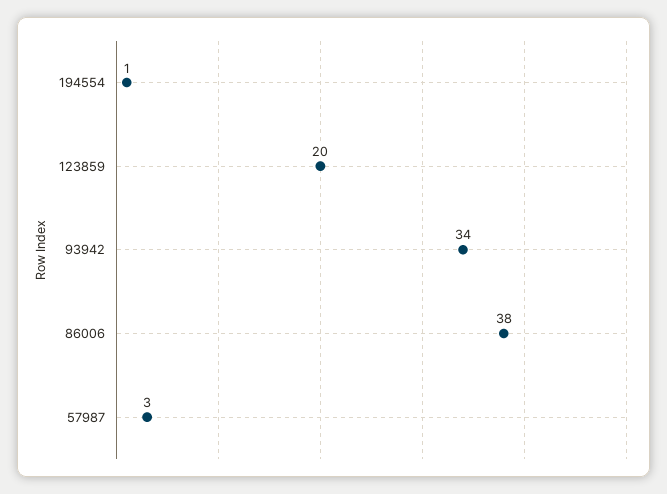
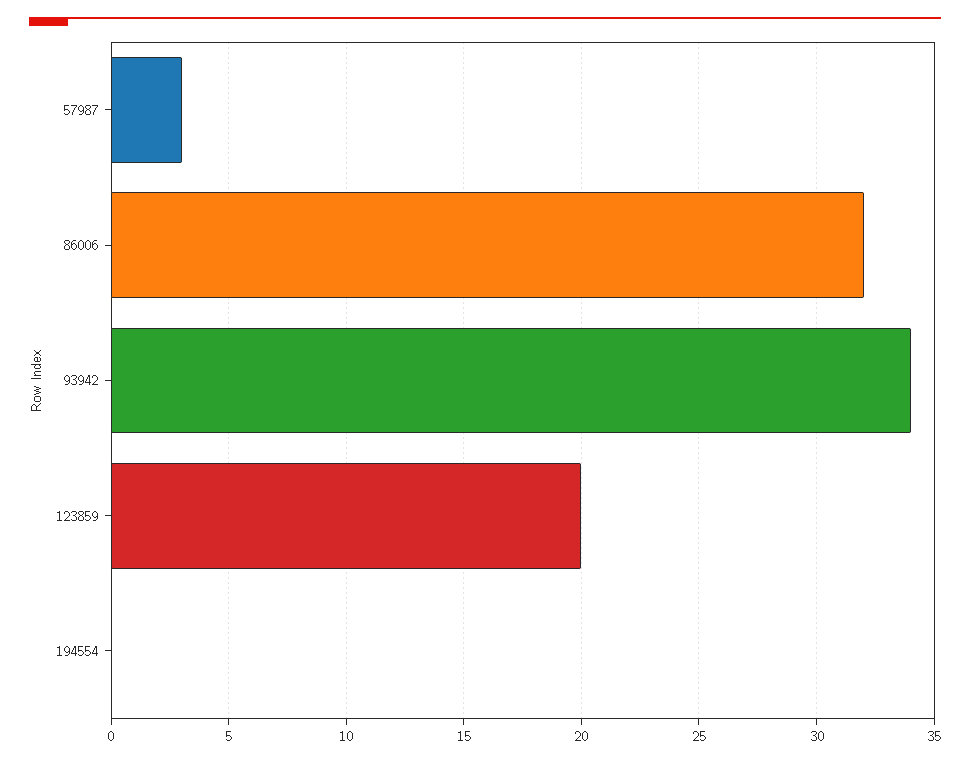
  {
-   "194554": 1,
+   "194554": 0,
    "123859": 20,
    "93942": 34,
-   "86006": 38,
+   "86006": 32,
    "57987": 3
  }

